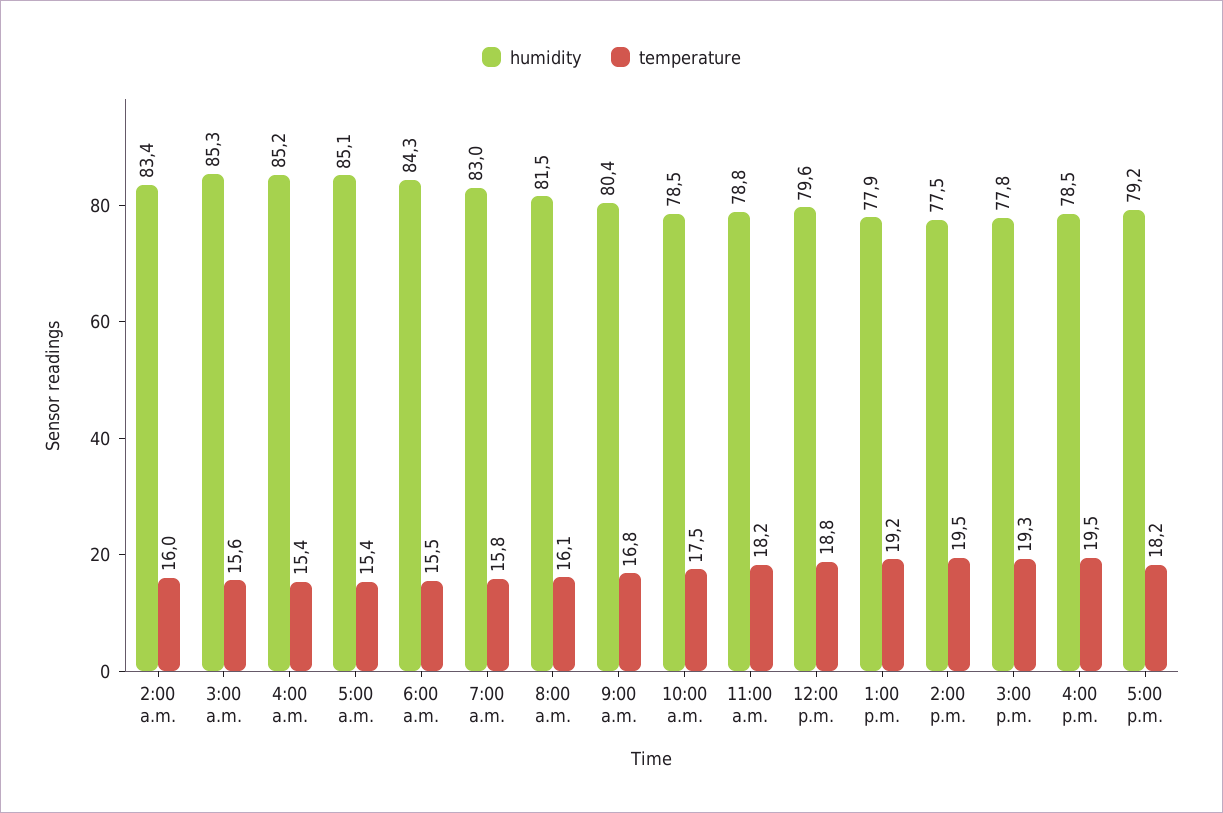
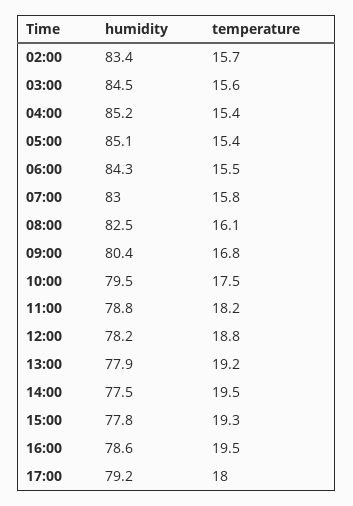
  {
    "humidity": {
      "2:00 a.m.": 83.4,
-     "3:00 a.m.": 85.3,
+     "3:00 a.m.": 84.5,
      "4:00 a.m.": 85.2,
      "5:00 a.m.": 85.1,
      "6:00 a.m.": 84.3,
      "7:00 a.m.": 83,
-     "8:00 a.m.": 81.5,
+     "8:00 a.m.": 82.5,
      "9:00 a.m.": 80.4,
-     "10:00 a.m.": 78.5,
+     "10:00 a.m.": 79.5,
      "11:00 a.m.": 78.8,
-     "12:00 p.m.": 79.6,
+     "12:00 p.m.": 78.2,
      "1:00 p.m.": 77.9,
      "2:00 p.m.": 77.5,
      "3:00 p.m.": 77.8,
-     "4:00 p.m.": 78.5,
+     "4:00 p.m.": 78.6,
      "5:00 p.m.": 79.2
    },
    "temperature": {
-     "2:00 a.m.": 16,
+     "2:00 a.m.": 15.7,
      "3:00 a.m.": 15.6,
      "4:00 a.m.": 15.4,
      "5:00 a.m.": 15.4,
      "6:00 a.m.": 15.5,
      "7:00 a.m.": 15.8,
      "8:00 a.m.": 16.1,
      "9:00 a.m.": 16.8,
      "10:00 a.m.": 17.5,
      "11:00 a.m.": 18.2,
      "12:00 p.m.": 18.8,
      "1:00 p.m.": 19.2,
      "2:00 p.m.": 19.5,
      "3:00 p.m.": 19.3,
      "4:00 p.m.": 19.5,
-     "5:00 p.m.": 18.2
+     "5:00 p.m.": 18
    }
  }

